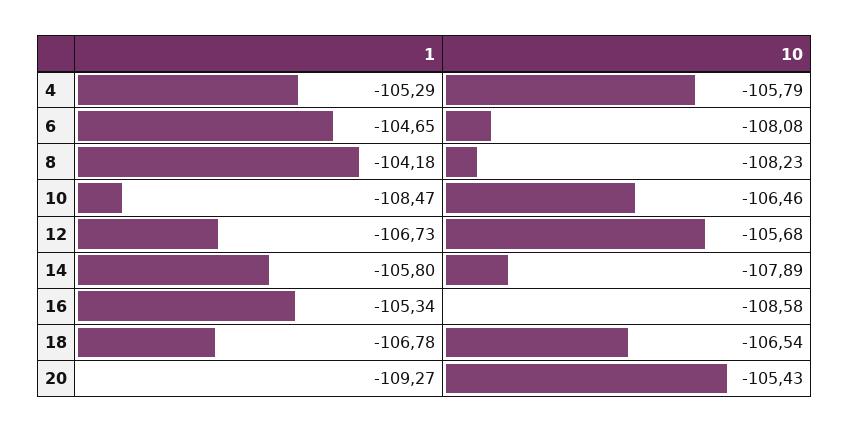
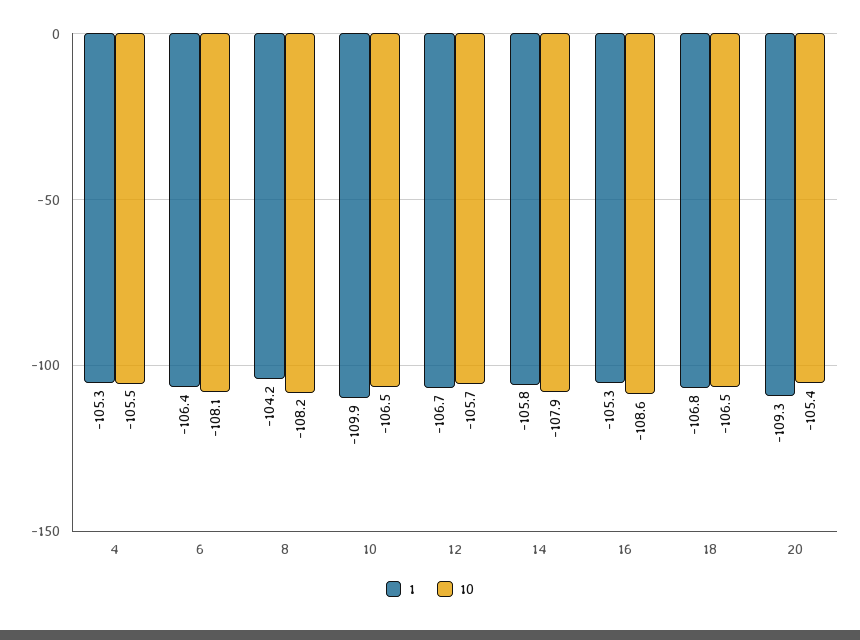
  {
    "1": {
      "4": -105.29,
-     "6": -104.65,
+     "6": -106.4,
      "8": -104.18,
-     "10": -108.47,
+     "10": -109.9,
      "12": -106.73,
      "14": -105.8,
      "16": -105.34,
      "18": -106.78,
      "20": -109.27
    },
    "10": {
-     "4": -105.79,
+     "4": -105.5,
      "6": -108.08,
      "8": -108.23,
      "10": -106.46,
      "12": -105.68,
      "14": -107.89,
      "16": -108.58,
      "18": -106.54,
      "20": -105.43
    }
  }

